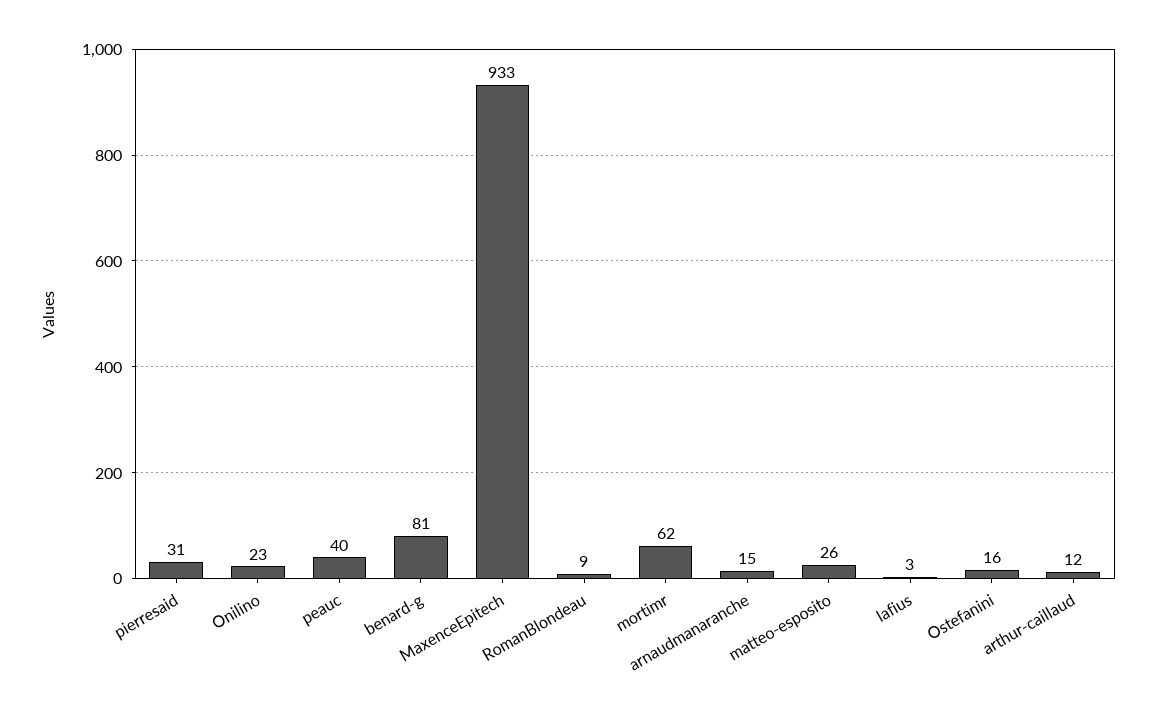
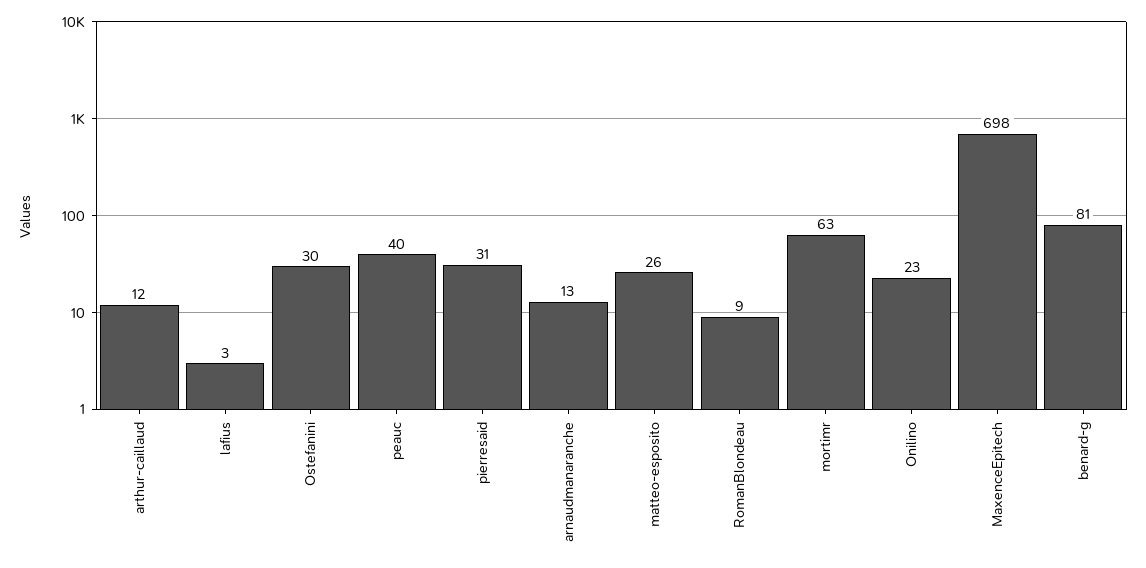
  {
    "pierresaid": 31,
    "Onilino": 23,
    "peauc": 40,
    "benard-g": 81,
-   "MaxenceEpitech": 933,
+   "MaxenceEpitech": 698,
    "RomanBlondeau": 9,
-   "mortimr": 62,
+   "mortimr": 63,
-   "arnaudmanaranche": 15,
+   "arnaudmanaranche": 13,
    "matteo-esposito": 26,
    "lafius": 3,
-   "Ostefanini": 16,
+   "Ostefanini": 30,
    "arthur-caillaud": 12
  }

